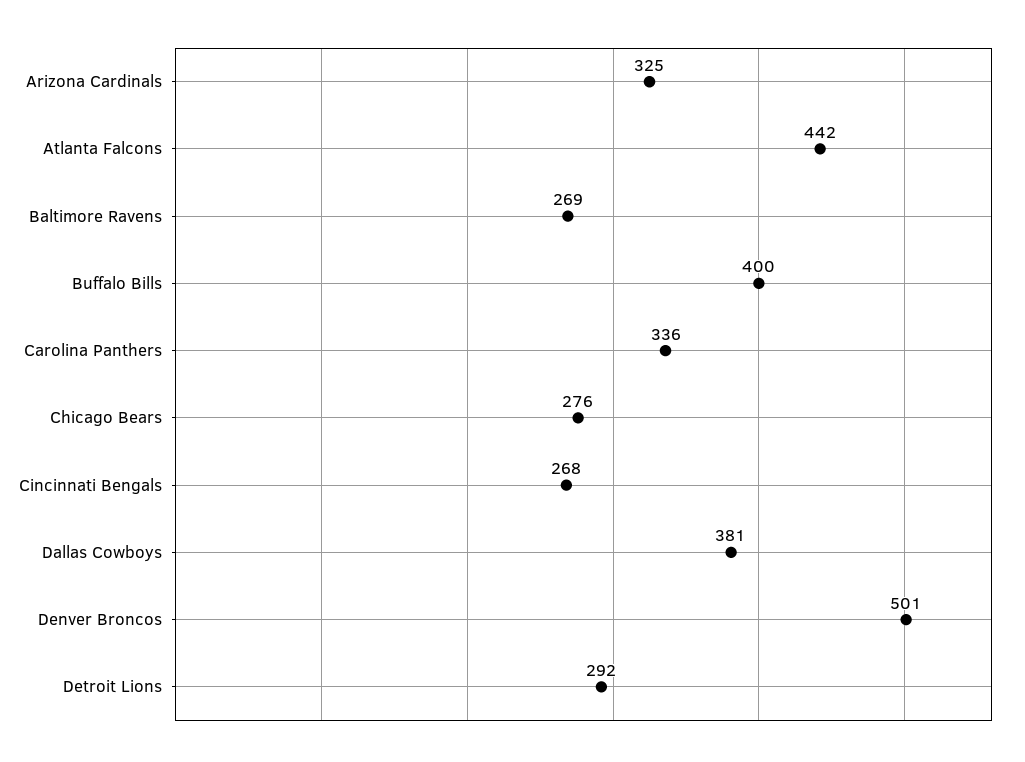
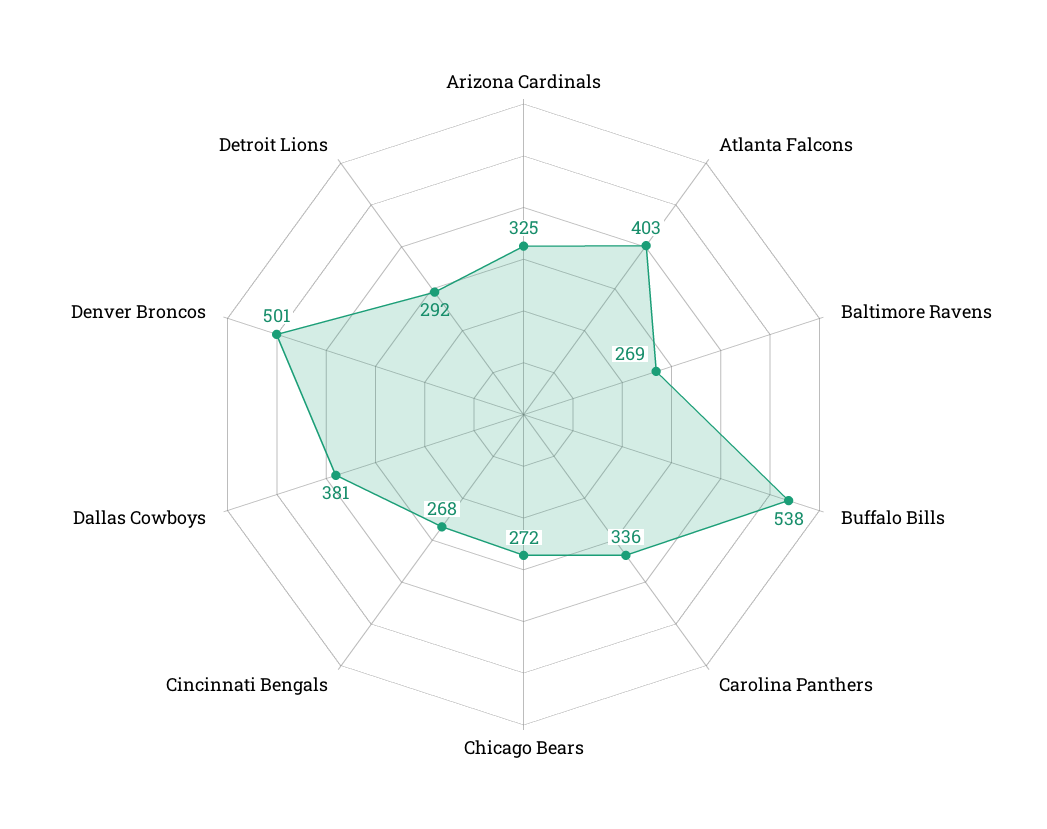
  {
    "Arizona Cardinals": 325,
-   "Atlanta Falcons": 442,
+   "Atlanta Falcons": 403,
    "Baltimore Ravens": 269,
-   "Buffalo Bills": 400,
+   "Buffalo Bills": 538,
    "Carolina Panthers": 336,
-   "Chicago Bears": 276,
+   "Chicago Bears": 272,
    "Cincinnati Bengals": 268,
    "Dallas Cowboys": 381,
    "Denver Broncos": 501,
    "Detroit Lions": 292
  }

